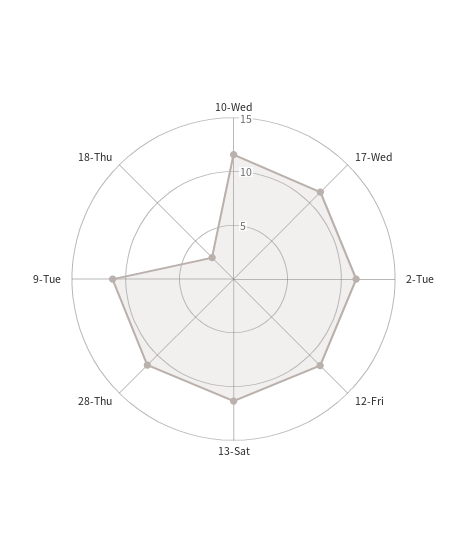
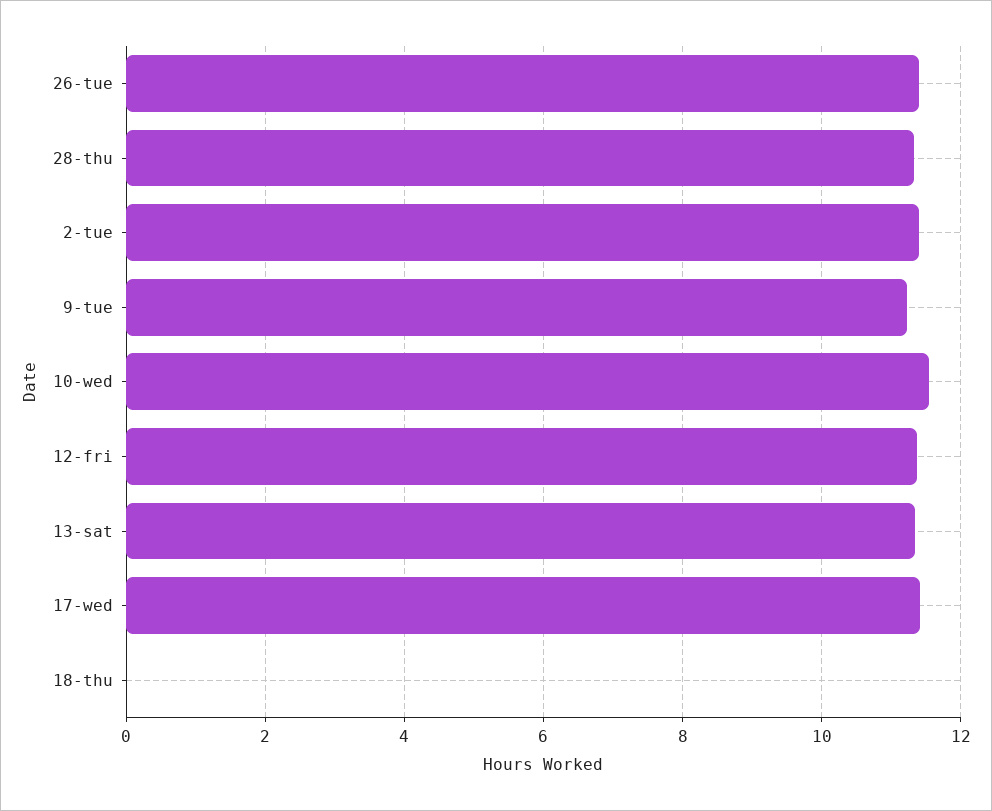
  {
    "10-Wed": 11.6,
    "17-Wed": 11.4,
    "2-Tue": 11.4,
    "12-Fri": 11.4,
    "13-Sat": 11.4,
    "28-Thu": 11.4,
    "9-Tue": 11.2,
-   "18-Thu": 3
+   "18-Thu": 0,
+   "26-tue": 11.4
  }

